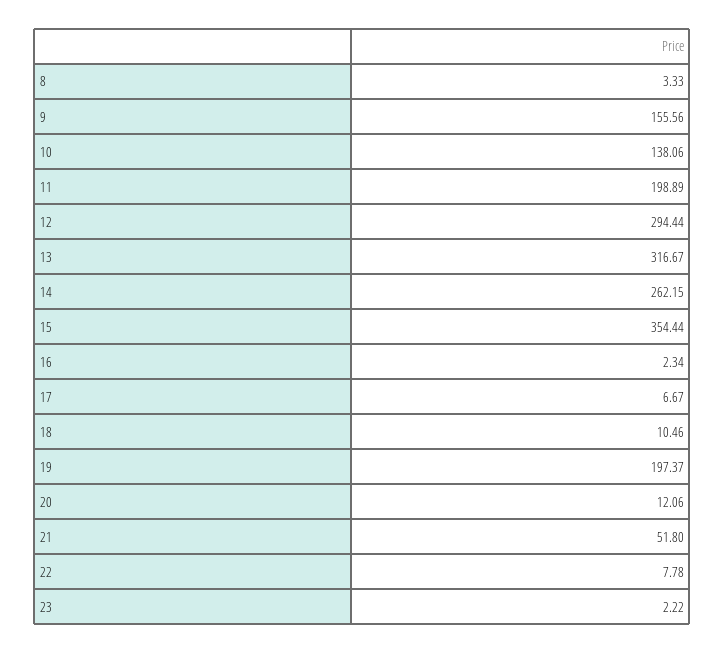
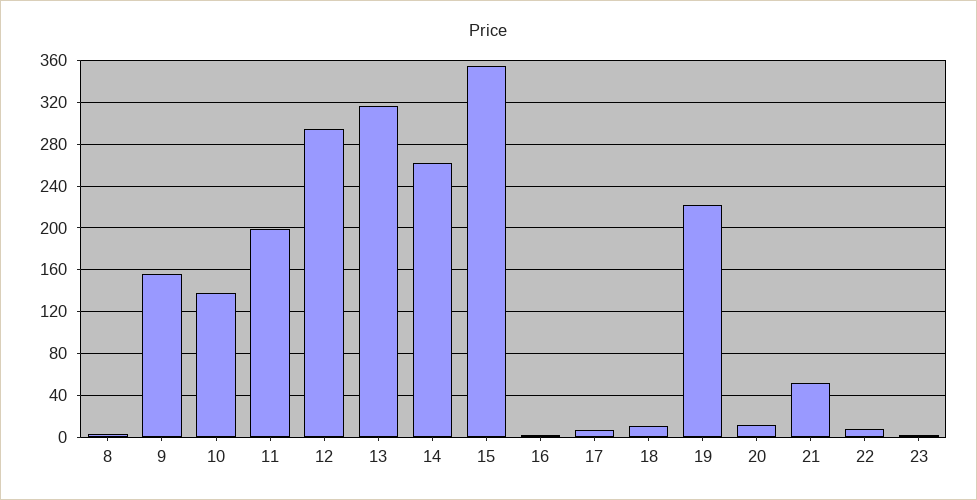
  {
    "8": 3.33,
    "9": 155.56,
    "10": 138.06,
    "11": 198.89,
    "12": 294.44,
    "13": 316.67,
    "14": 262.15,
    "15": 354.44,
    "16": 2.34,
    "17": 6.67,
    "18": 10.46,
-   "19": 197.37,
+   "19": 220,
    "20": 12.06,
    "21": 51.8,
    "22": 7.78,
    "23": 2.22
  }

